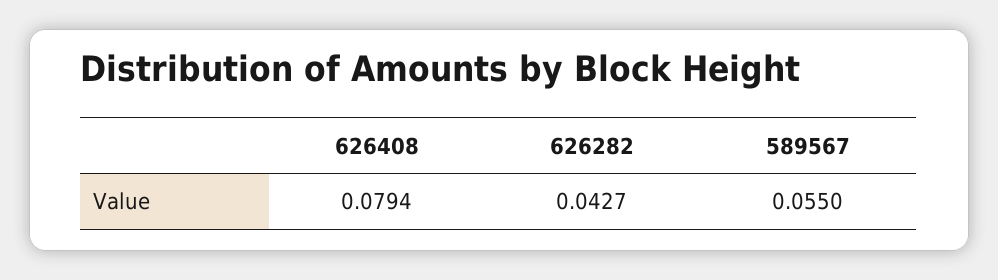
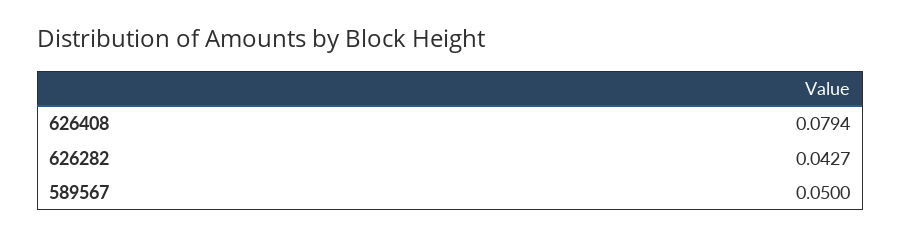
  {
    "626408": 0.0794,
    "626282": 0.0427,
-   "589567": 0.055
+   "589567": 0.05
  }

